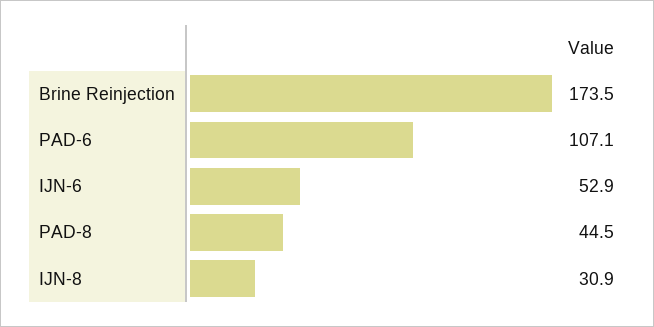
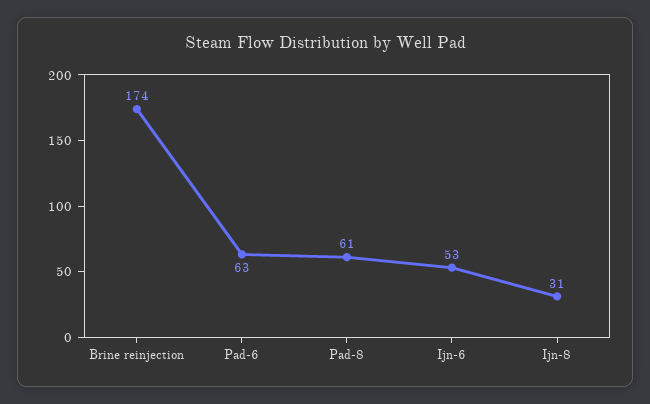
  {
    "Brine Reinjection": 173.5,
-   "PAD-6": 107.1,
+   "PAD-6": 63,
    "IJN-6": 52.9,
-   "PAD-8": 44.5,
+   "PAD-8": 61,
    "IJN-8": 30.9
  }

